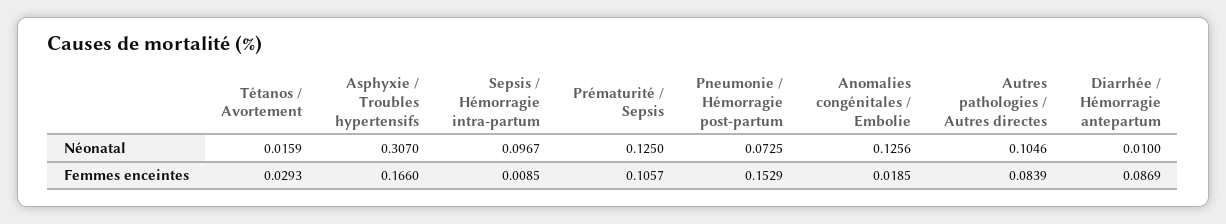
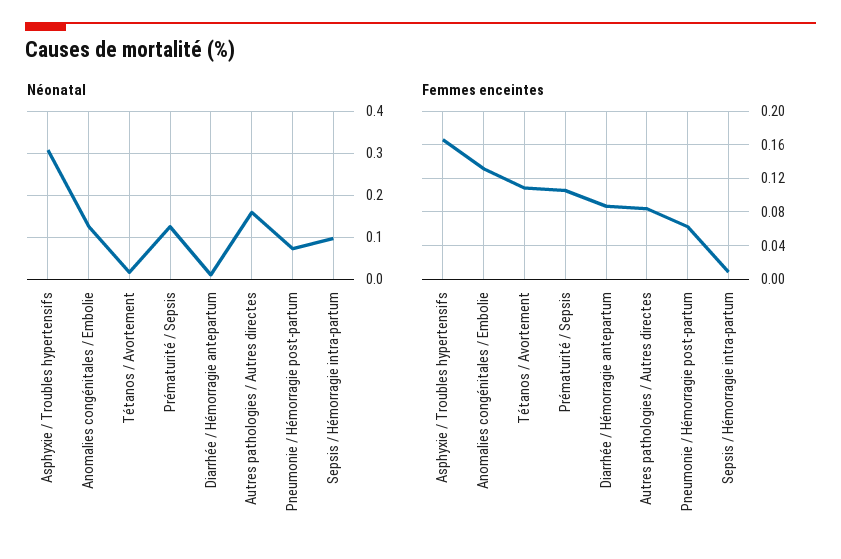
  {
    "Néonatal": {
      "Tétanos / Avortement": 0.0159,
      "Asphyxie / Troubles hypertensifs": 0.307,
      "Sepsis / Hémorragie intra-partum": 0.0967,
      "Prématurité / Sepsis": 0.125,
      "Pneumonie / Hémorragie post-partum": 0.0725,
      "Anomalies congénitales / Embolie": 0.1256,
-     "Autres pathologies / Autres directes": 0.1046,
+     "Autres pathologies / Autres directes": 0.16,
      "Diarrhée / Hémorragie antepartum": 0.01
    },
    "Femmes enceintes": {
-     "Tétanos / Avortement": 0.0293,
+     "Tétanos / Avortement": 0.11,
      "Asphyxie / Troubles hypertensifs": 0.166,
      "Sepsis / Hémorragie intra-partum": 0.0085,
      "Prématurité / Sepsis": 0.1057,
-     "Pneumonie / Hémorragie post-partum": 0.1529,
+     "Pneumonie / Hémorragie post-partum": 0.06,
-     "Anomalies congénitales / Embolie": 0.0185,
+     "Anomalies congénitales / Embolie": 0.13,
      "Autres pathologies / Autres directes": 0.0839,
      "Diarrhée / Hémorragie antepartum": 0.0869
    }
  }

